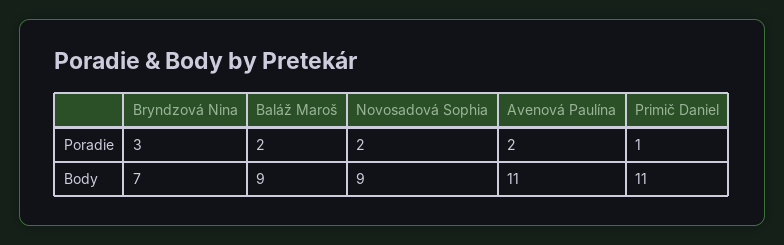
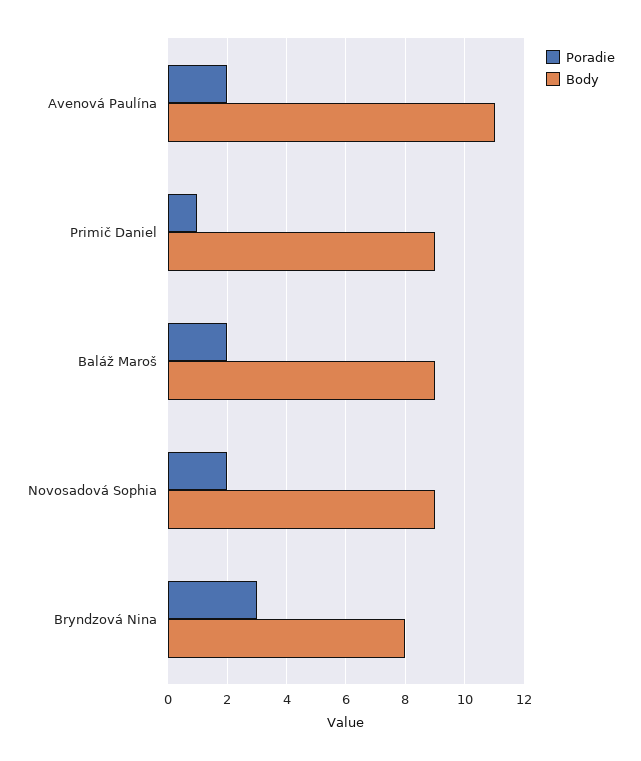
  {
    "Poradie": {
      "Bryndzová Nina": 3,
      "Baláž Maroš": 2,
      "Novosadová Sophia": 2,
      "Avenová Paulína": 2,
      "Primič Daniel": 1
    },
    "Body": {
-     "Bryndzová Nina": 7,
+     "Bryndzová Nina": 8,
      "Baláž Maroš": 9,
      "Novosadová Sophia": 9,
      "Avenová Paulína": 11,
-     "Primič Daniel": 11
+     "Primič Daniel": 9
    }
  }

